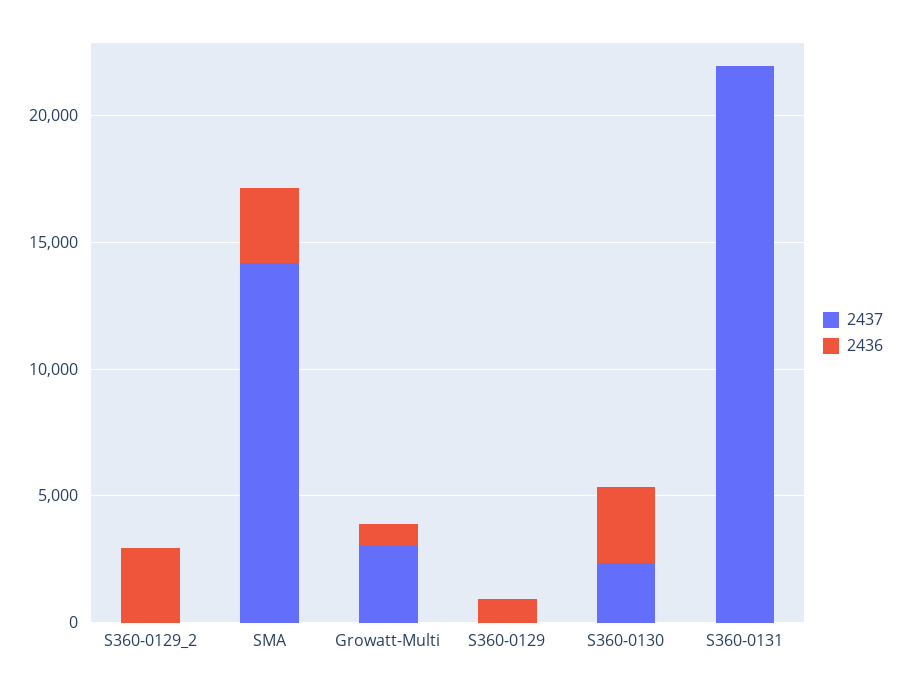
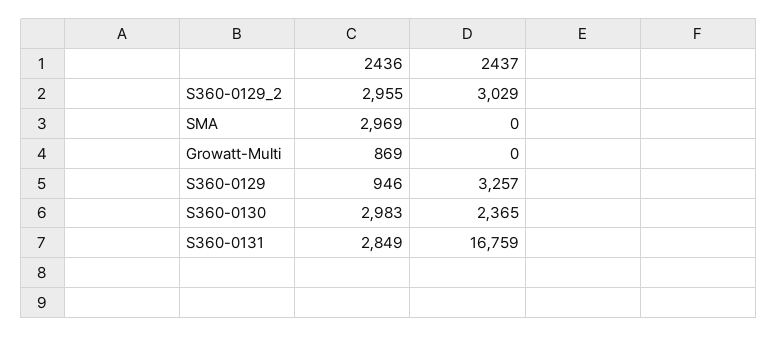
  {
    "2437": {
-     "S360-0129_2": 0,
+     "S360-0129_2": 3029,
-     "SMA": 14000,
+     "SMA": 0,
-     "Growatt-Multi": 3000,
+     "Growatt-Multi": 0,
-     "S360-0129": 0,
+     "S360-0129": 3257,
      "S360-0130": 2365,
-     "S360-0131": 22000
+     "S360-0131": 16759
    },
    "2436": {
      "S360-0129_2": 2955,
      "SMA": 2969,
      "Growatt-Multi": 869,
      "S360-0129": 946,
      "S360-0130": 2983,
-     "S360-0131": 0
+     "S360-0131": 2849
    }
  }

